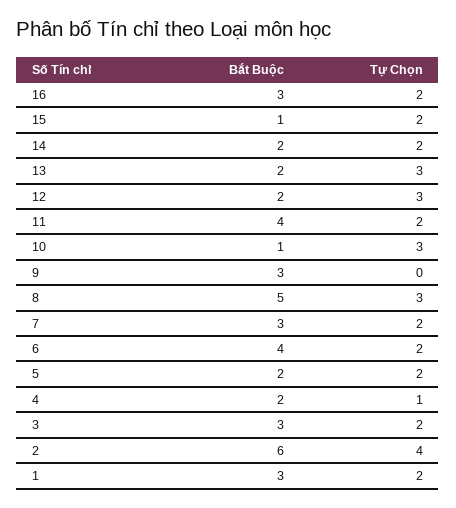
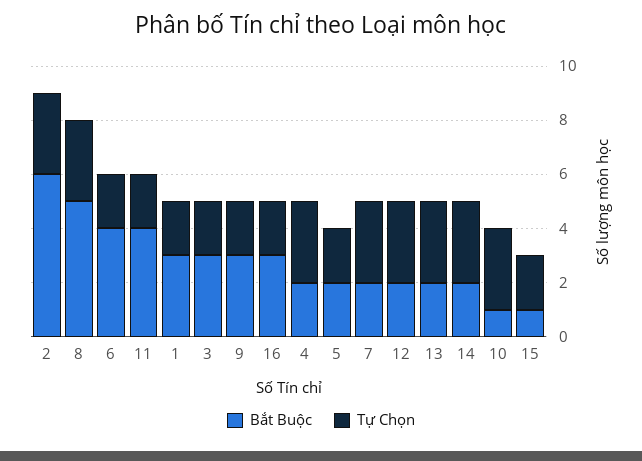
  {
    "Bắt Buộc": {
      "16": 3,
      "15": 1,
      "14": 2,
      "13": 2,
      "12": 2,
      "11": 4,
      "10": 1,
      "9": 3,
      "8": 5,
-     "7": 3,
+     "7": 2,
      "6": 4,
      "5": 2,
      "4": 2,
      "3": 3,
      "2": 6,
      "1": 3
    },
    "Tự Chọn": {
      "16": 2,
      "15": 2,
-     "14": 2,
+     "14": 3,
      "13": 3,
      "12": 3,
      "11": 2,
      "10": 3,
-     "9": 0,
+     "9": 2,
      "8": 3,
-     "7": 2,
+     "7": 3,
      "6": 2,
      "5": 2,
-     "4": 1,
+     "4": 3,
      "3": 2,
-     "2": 4,
+     "2": 3,
      "1": 2
    }
  }

